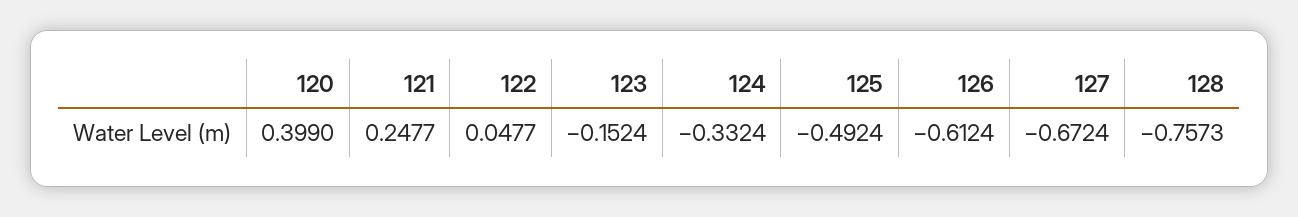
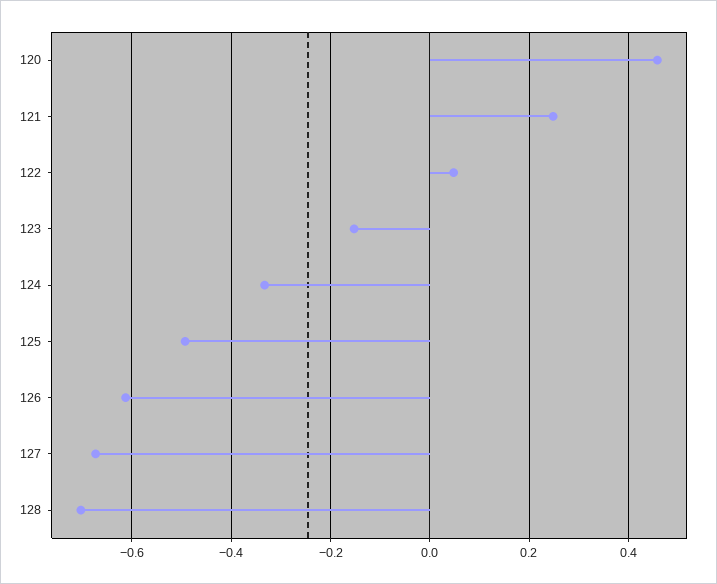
  {
-   "120": 0.399,
+   "120": 0.46,
    "121": 0.2477,
    "122": 0.0477,
    "123": -0.1524,
    "124": -0.3324,
    "125": -0.4924,
    "126": -0.6124,
    "127": -0.6724,
-   "128": -0.7573
+   "128": -0.7
  }

